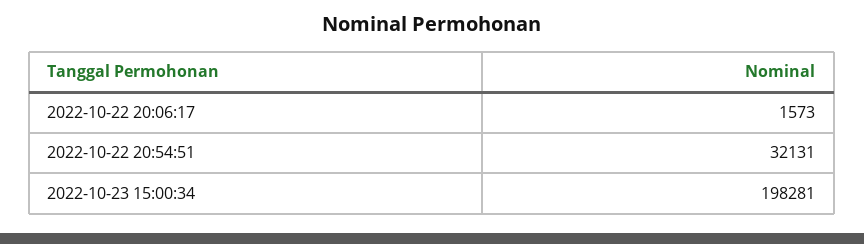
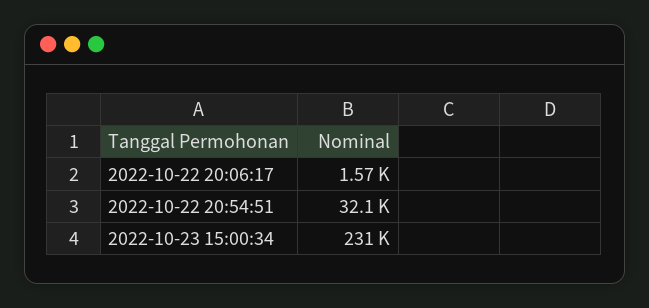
  {
    "2022-10-22 20:06:17": 1573,
    "2022-10-22 20:54:51": 32131,
-   "2022-10-23 15:00:34": 198281
+   "2022-10-23 15:00:34": 231000
  }

